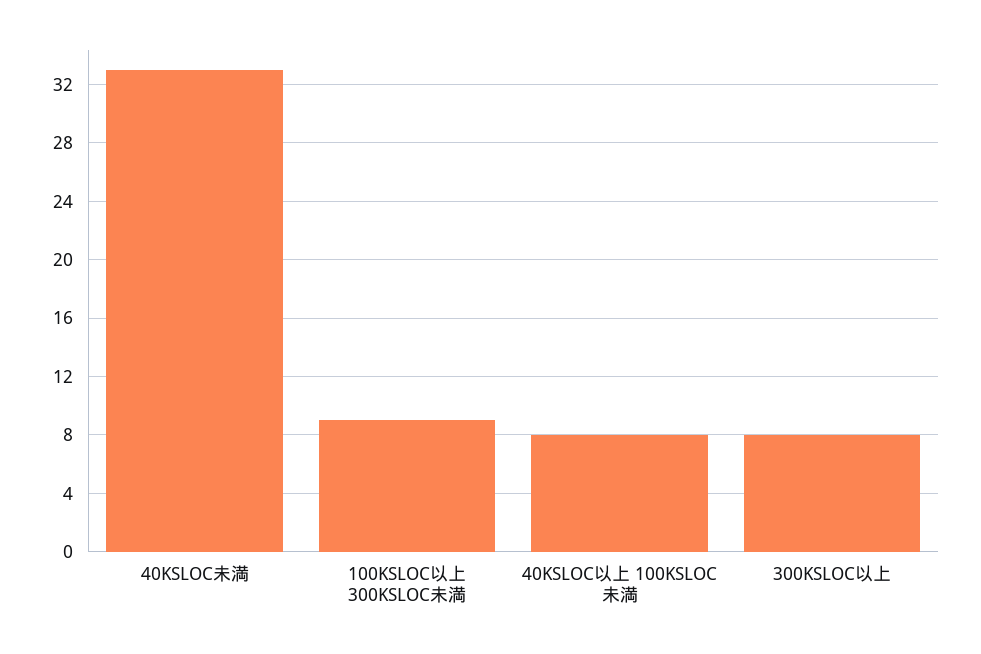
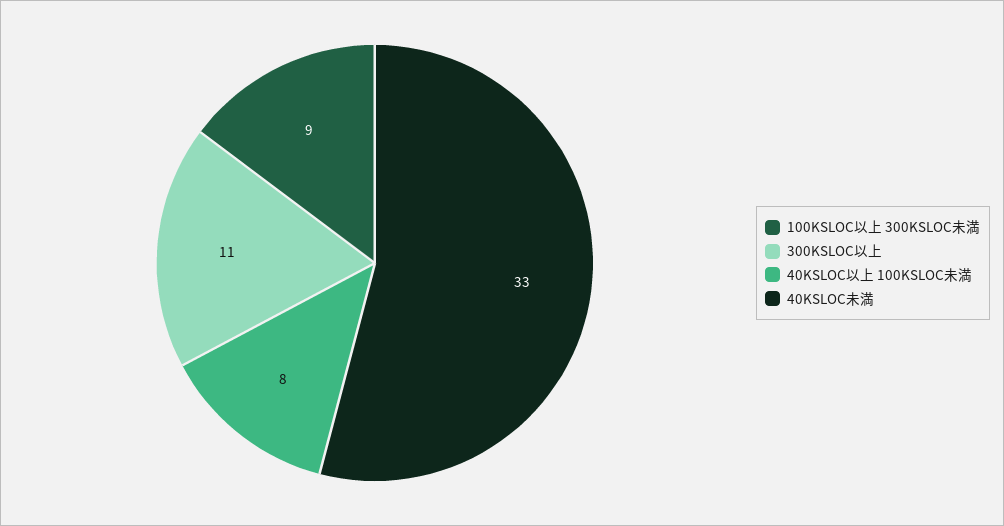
  {
    "40KSLOC未満": 33,
    "100KSLOC以上 300KSLOC未満": 9,
    "40KSLOC以上 100KSLOC未満": 8,
-   "300KSLOC以上": 8
+   "300KSLOC以上": 11
  }

